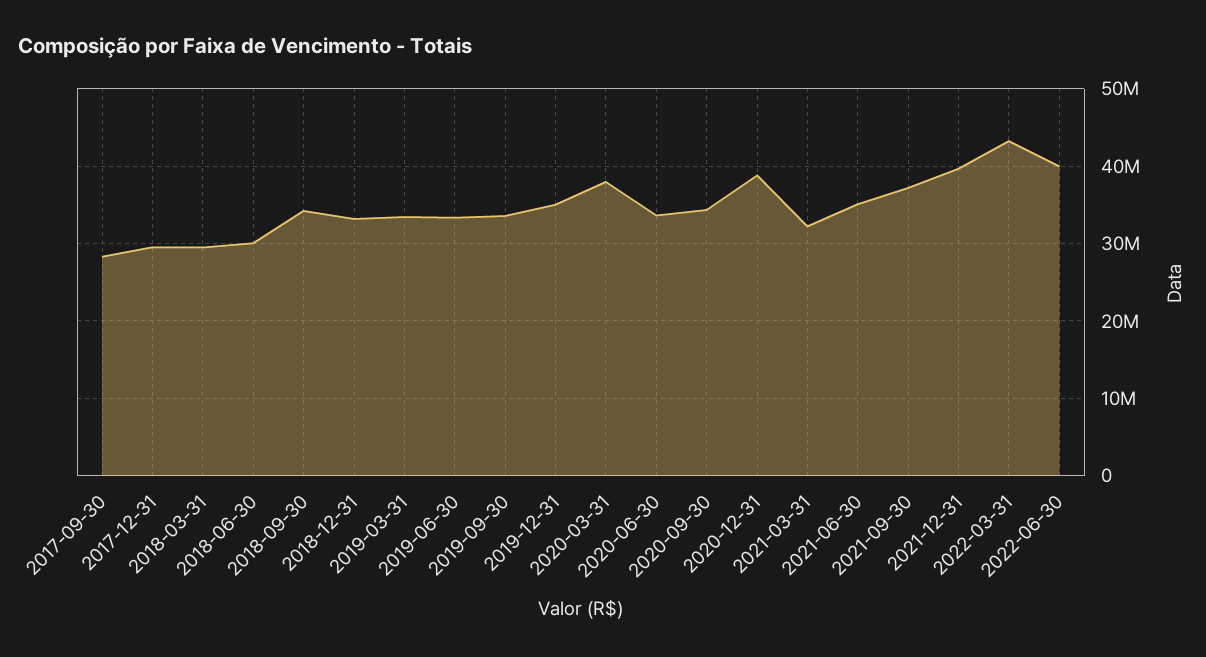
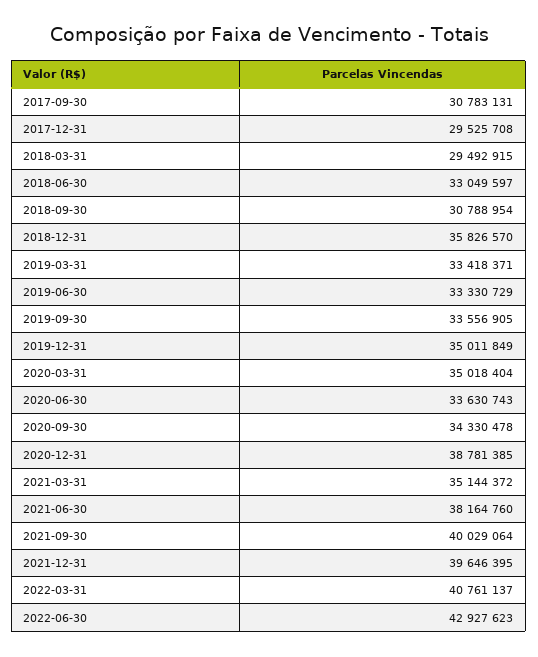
  {
-   "2017-09-30": 28000000,
+   "2017-09-30": 30783131,
    "2017-12-31": 29525708,
    "2018-03-31": 29492915,
-   "2018-06-30": 30000000,
+   "2018-06-30": 33049597,
-   "2018-09-30": 34000000,
+   "2018-09-30": 30788954,
-   "2018-12-31": 33000000,
+   "2018-12-31": 35826570,
    "2019-03-31": 33418371,
    "2019-06-30": 33330729,
    "2019-09-30": 33556905,
    "2019-12-31": 35011849,
-   "2020-03-31": 38000000,
+   "2020-03-31": 35018404,
    "2020-06-30": 33630743,
    "2020-09-30": 34330478,
    "2020-12-31": 38781385,
-   "2021-03-31": 32000000,
+   "2021-03-31": 35144372,
-   "2021-06-30": 35000000,
+   "2021-06-30": 38164760,
-   "2021-09-30": 37000000,
+   "2021-09-30": 40029064,
    "2021-12-31": 39646395,
-   "2022-03-31": 43000000,
+   "2022-03-31": 40761137,
-   "2022-06-30": 40000000
+   "2022-06-30": 42927623
  }

